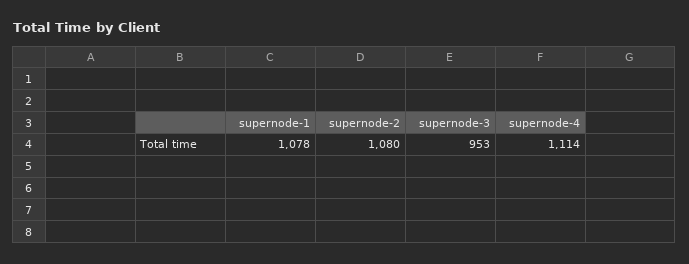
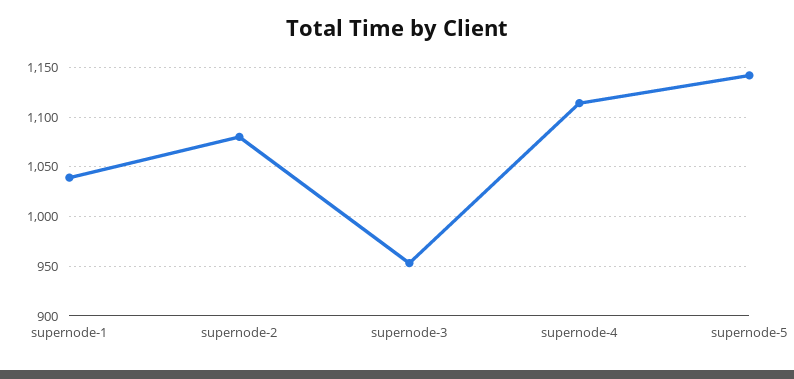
  {
-   "supernode-1": 1078,
+   "supernode-1": 1040,
    "supernode-2": 1080,
    "supernode-3": 953,
-   "supernode-4": 1114
+   "supernode-4": 1114,
+   "supernode-5": 1140
  }

